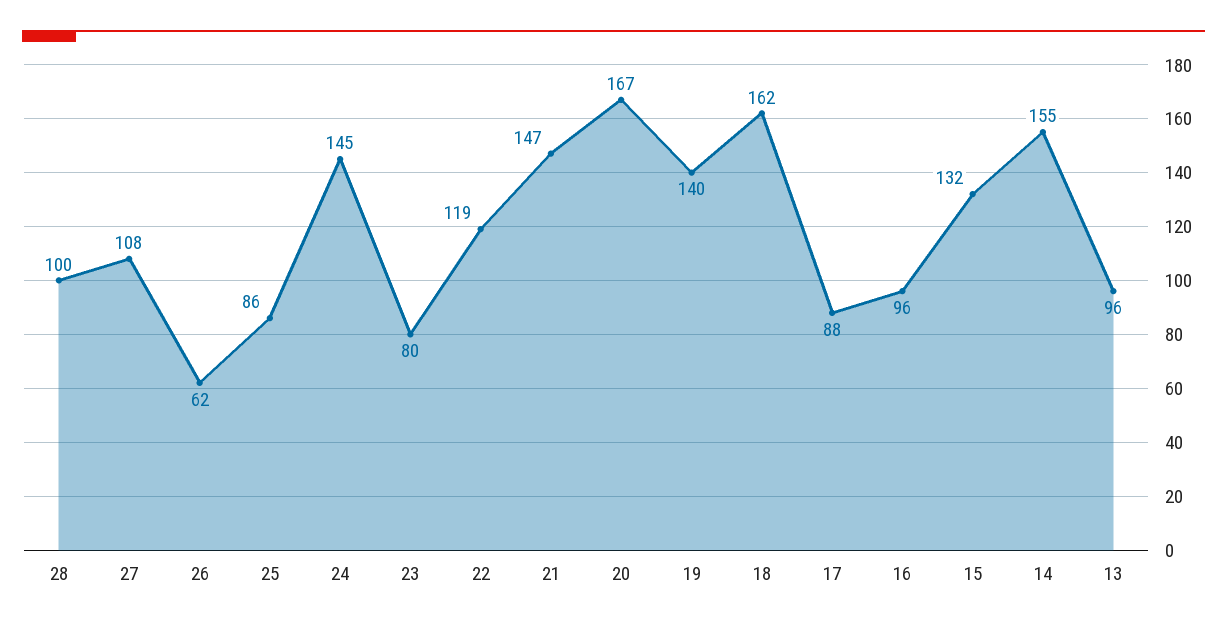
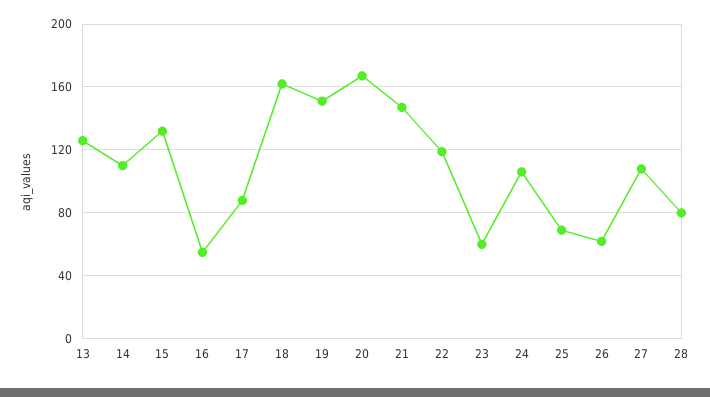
  {
-   "28": 100,
+   "28": 80,
    "27": 108,
    "26": 62,
-   "25": 86,
+   "25": 70,
-   "24": 145,
+   "24": 105,
-   "23": 80,
+   "23": 60,
    "22": 119,
    "21": 147,
    "20": 167,
-   "19": 140,
+   "19": 150,
    "18": 162,
    "17": 88,
-   "16": 96,
+   "16": 55,
    "15": 132,
-   "14": 155,
+   "14": 110,
-   "13": 96
+   "13": 125
  }

